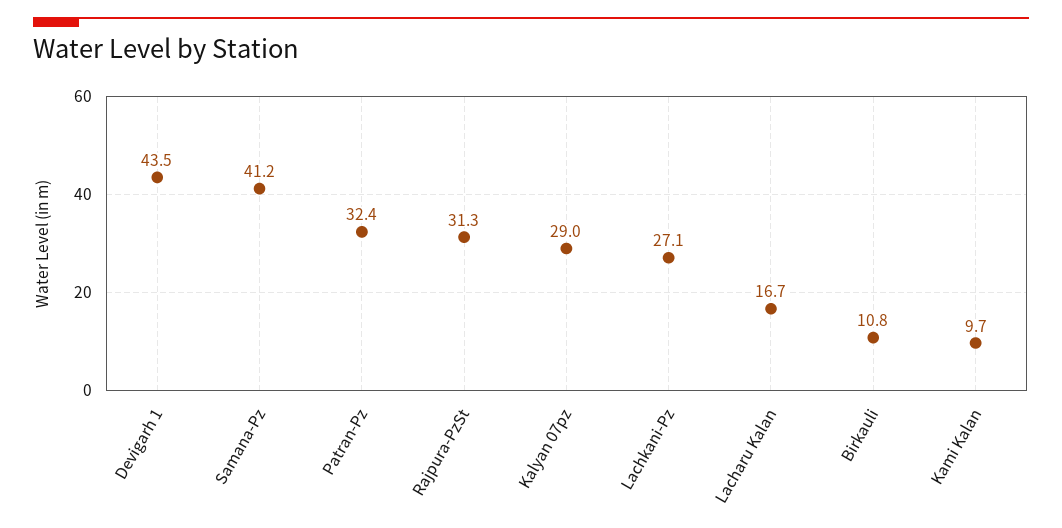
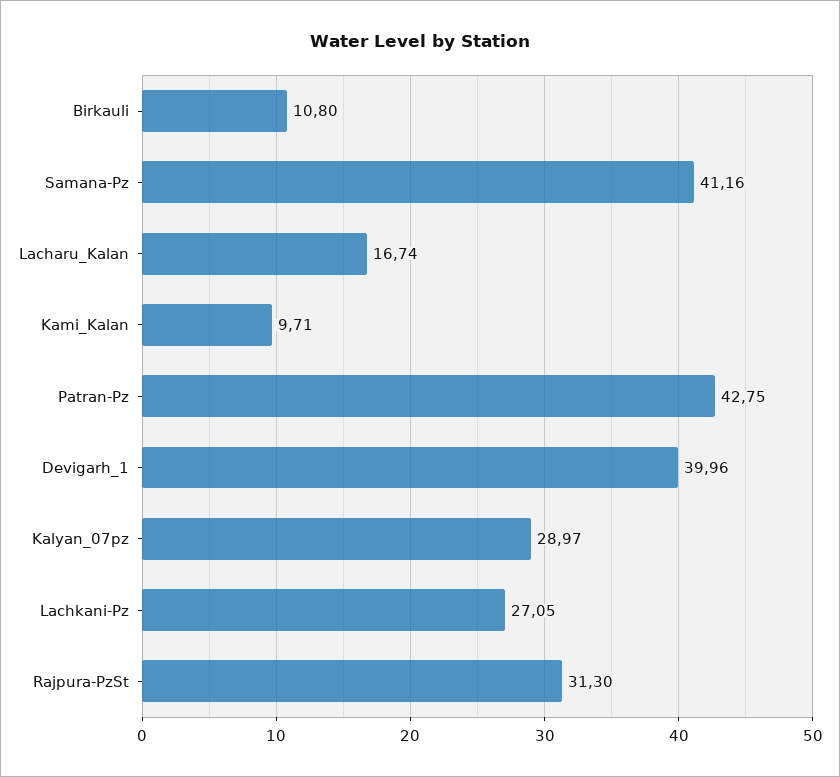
  {
-   "Devigarh 1": 43.5,
+   "Devigarh 1": 39.96,
    "Samana-Pz": 41.16,
-   "Patran-Pz": 32.4,
+   "Patran-Pz": 42.75,
    "Rajpura-PzSt": 31.3,
    "Kalyan 07pz": 28.97,
    "Lachkani-Pz": 27.05,
    "Lacharu Kalan": 16.74,
    "Birkauli": 10.8,
    "Kami Kalan": 9.71
  }

